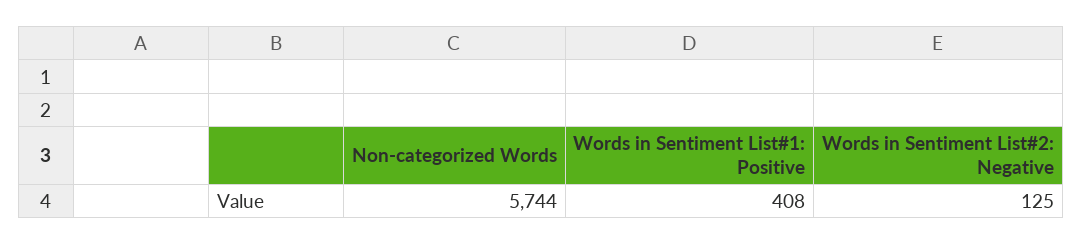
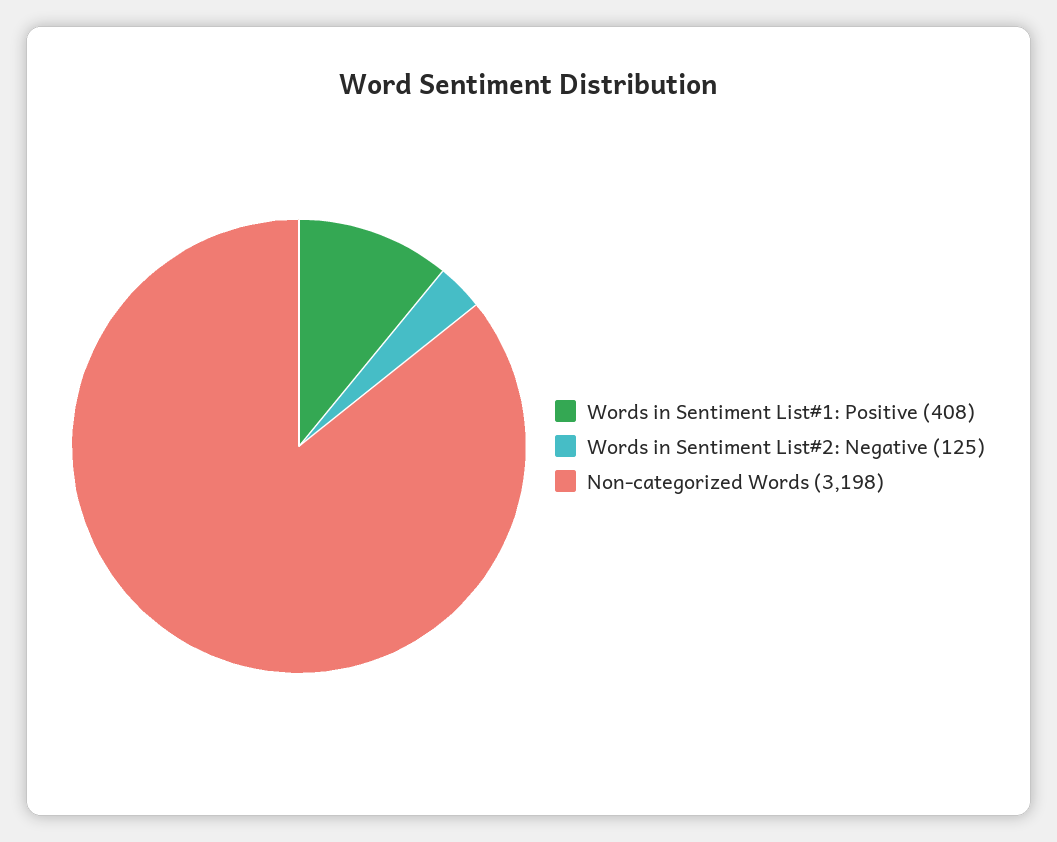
  {
-   "Non-categorized Words": 5744,
+   "Non-categorized Words": 3198,
    "Words in Sentiment List#1: Positive": 408,
    "Words in Sentiment List#2: Negative": 125
  }

